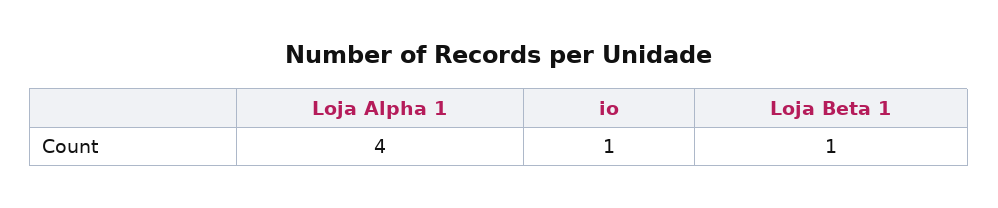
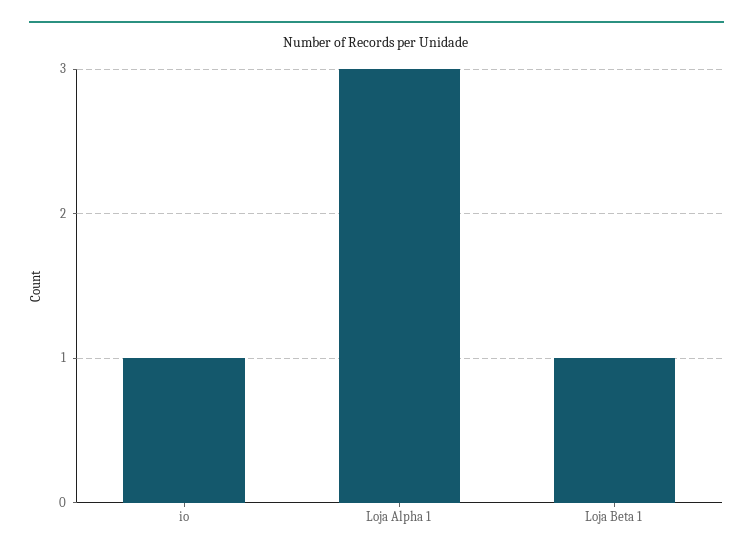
  {
-   "Loja Alpha 1": 4,
+   "Loja Alpha 1": 3,
    "io": 1,
    "Loja Beta 1": 1
  }

